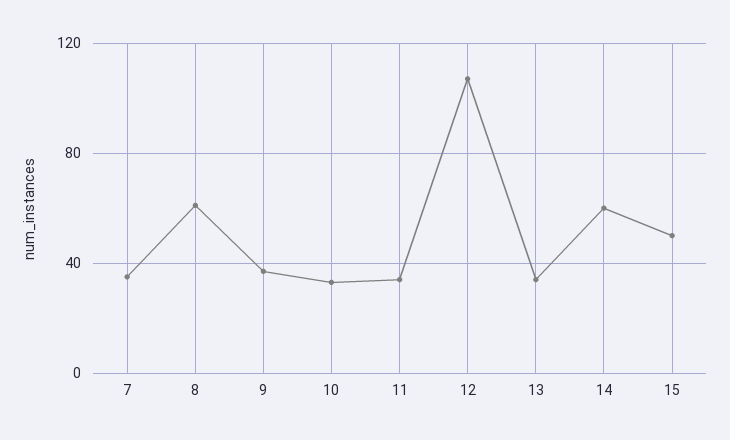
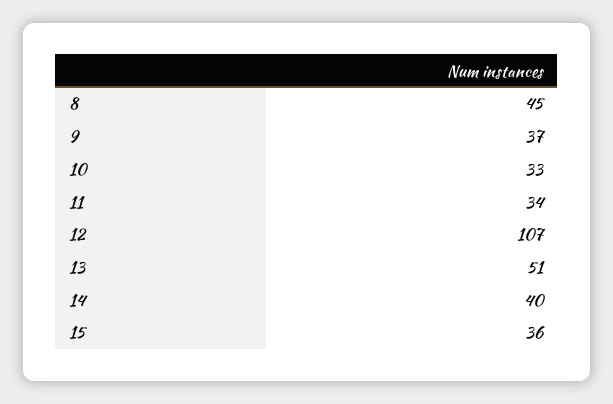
  {
-   "7": 35,
-   "8": 60,
+   "8": 45,
    "9": 37,
    "10": 33,
    "11": 34,
    "12": 107,
-   "13": 35,
+   "13": 51,
-   "14": 60,
+   "14": 40,
-   "15": 50
+   "15": 36
  }

